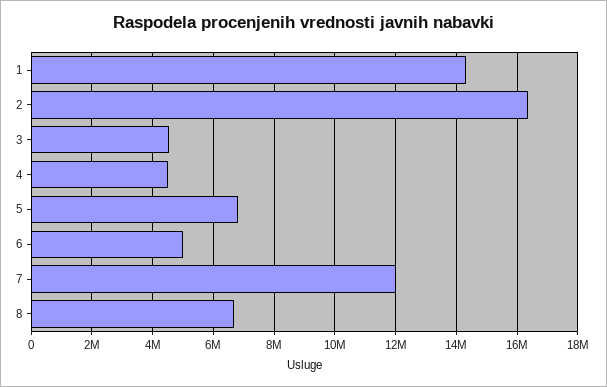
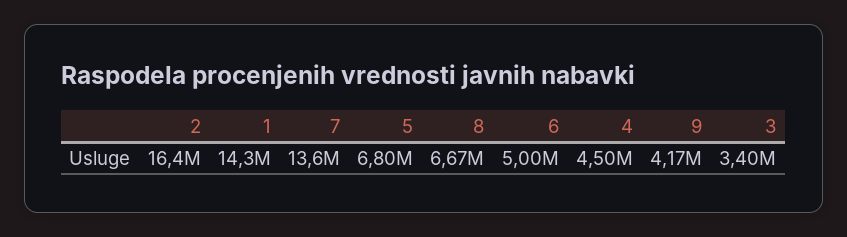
  {
    "1": 14300000,
    "2": 16400000,
-   "3": 4600000,
+   "3": 3400000,
    "4": 4500000,
    "5": 6800000,
    "6": 5000000,
-   "7": 12000000,
+   "7": 13600000,
-   "8": 6670000
+   "8": 6670000,
+   "9": 4170000
  }

